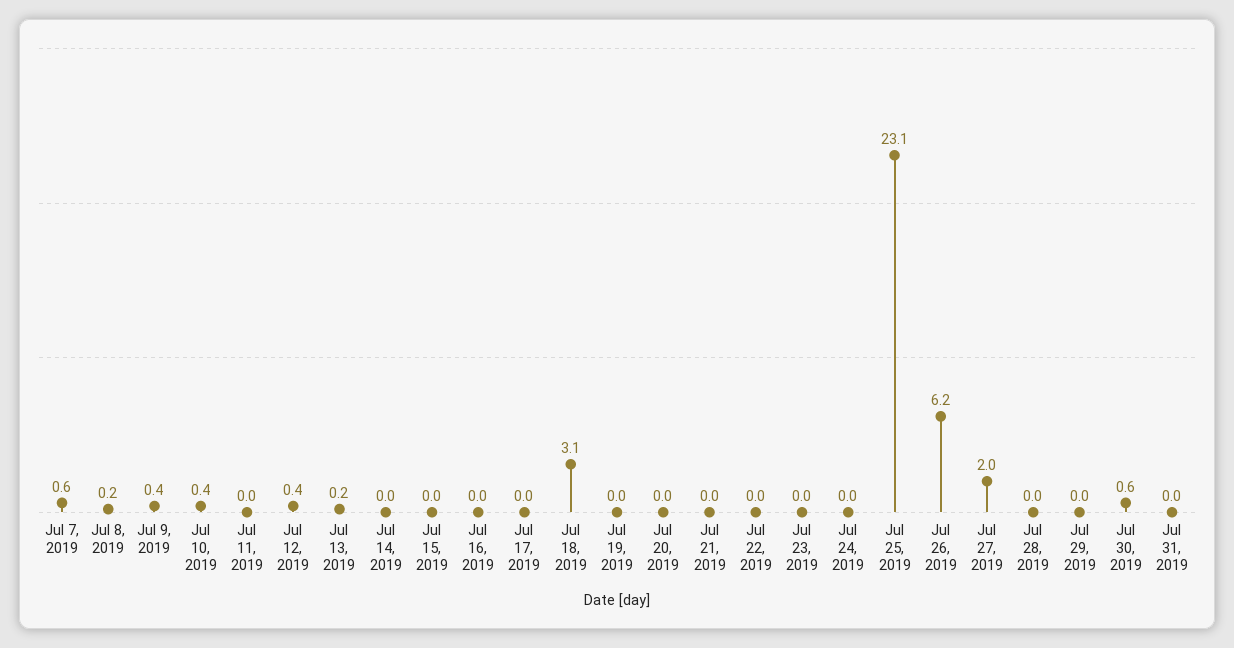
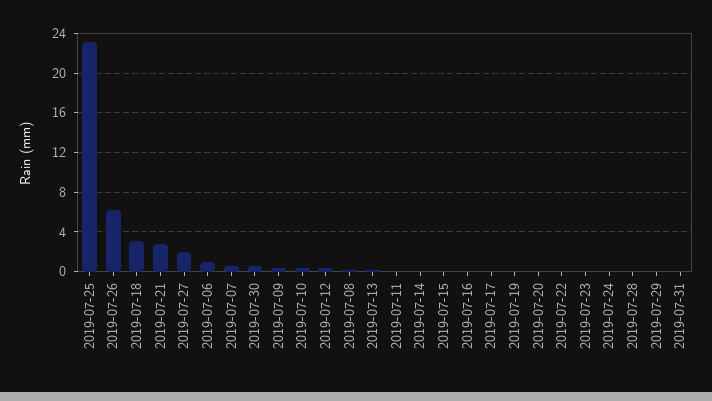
  {
    "Jul 7, 2019": 0.6,
    "Jul 8, 2019": 0.2,
    "Jul 9, 2019": 0.4,
    "Jul 10, 2019": 0.4,
    "Jul 11, 2019": 0,
    "Jul 12, 2019": 0.4,
    "Jul 13, 2019": 0.2,
    "Jul 14, 2019": 0,
    "Jul 15, 2019": 0,
    "Jul 16, 2019": 0,
    "Jul 17, 2019": 0,
    "Jul 18, 2019": 3.1,
    "Jul 19, 2019": 0,
    "Jul 20, 2019": 0,
-   "Jul 21, 2019": 0,
+   "Jul 21, 2019": 3,
    "Jul 22, 2019": 0,
    "Jul 23, 2019": 0,
    "Jul 24, 2019": 0,
    "Jul 25, 2019": 23.1,
    "Jul 26, 2019": 6.2,
    "Jul 27, 2019": 2,
    "Jul 28, 2019": 0,
    "Jul 29, 2019": 0,
    "Jul 30, 2019": 0.6,
-   "Jul 31, 2019": 0
+   "Jul 31, 2019": 0,
+   "2019-07-06": 1
  }

